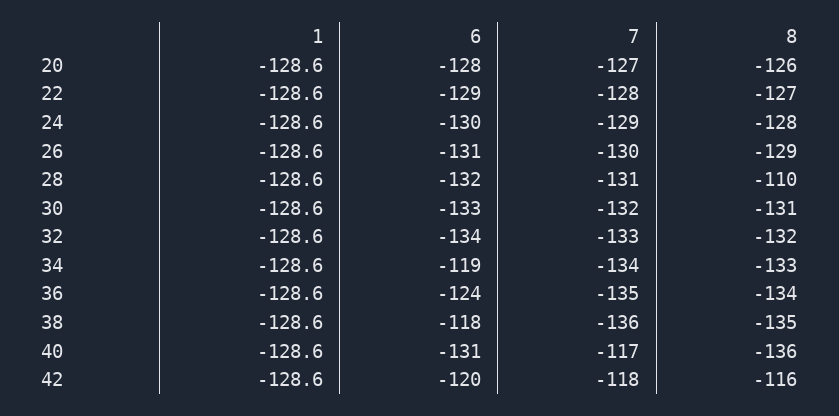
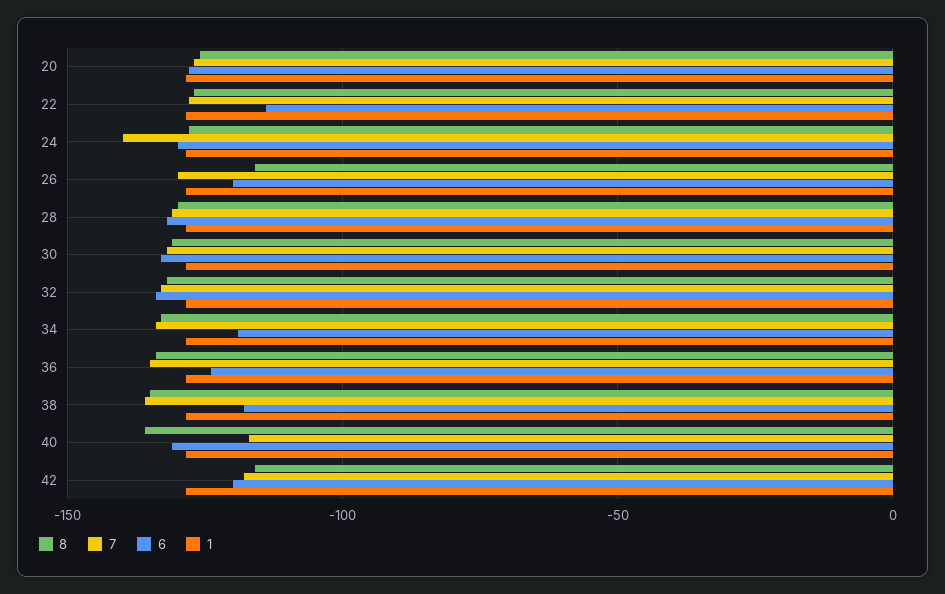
  {
    "1": {
      "20": -128.6,
      "22": -128.6,
      "24": -128.6,
      "26": -128.6,
      "28": -128.6,
      "30": -128.6,
      "32": -128.6,
      "34": -128.6,
      "36": -128.6,
      "38": -128.6,
      "40": -128.6,
      "42": -128.6
    },
    "6": {
      "20": -128,
-     "22": -129,
+     "22": -115,
      "24": -130,
-     "26": -131,
+     "26": -120,
      "28": -132,
      "30": -133,
      "32": -134,
      "34": -119,
      "36": -124,
      "38": -118,
      "40": -131,
      "42": -120
    },
    "7": {
      "20": -127,
      "22": -128,
-     "24": -129,
+     "24": -140,
      "26": -130,
      "28": -131,
      "30": -132,
      "32": -133,
      "34": -134,
      "36": -135,
      "38": -136,
      "40": -117,
      "42": -118
    },
    "8": {
      "20": -126,
      "22": -127,
      "24": -128,
-     "26": -129,
+     "26": -115,
-     "28": -110,
+     "28": -130,
      "30": -131,
      "32": -132,
      "34": -133,
      "36": -134,
      "38": -135,
      "40": -136,
      "42": -116
    }
  }

